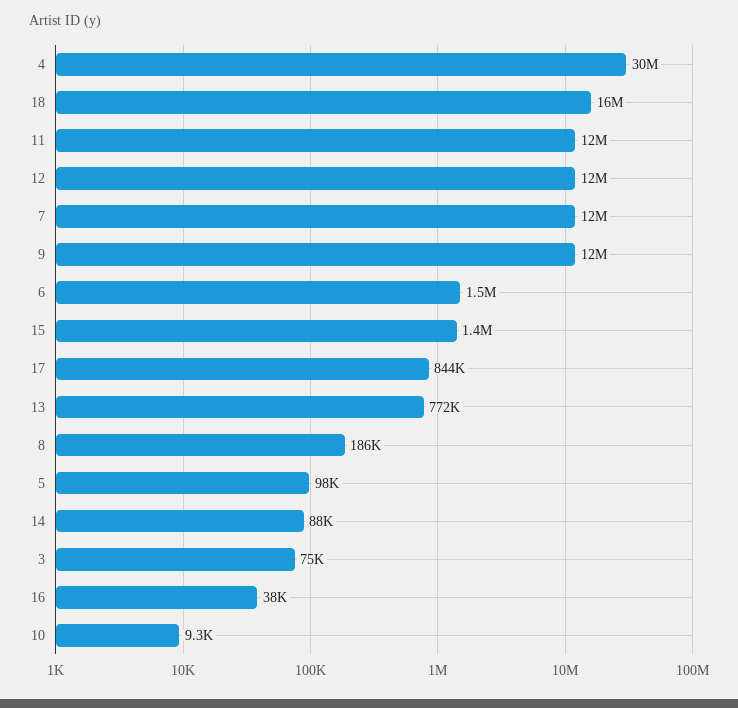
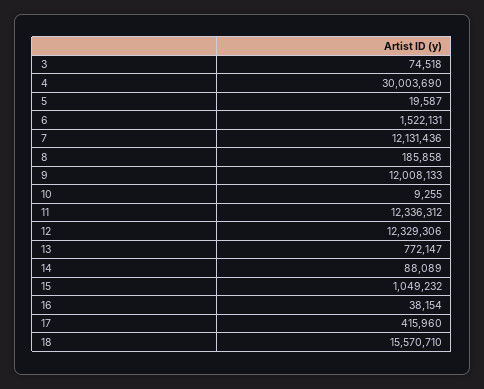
  {
    "4": 30003690,
    "18": 15570710,
    "11": 12336312,
    "12": 12329306,
    "7": 12131436,
    "9": 12008133,
    "6": 1522131,
-   "15": 1400000,
+   "15": 1049232,
-   "17": 844000,
+   "17": 415960,
    "13": 772147,
    "8": 185858,
-   "5": 98000,
+   "5": 19587,
    "14": 88089,
    "3": 74518,
    "16": 38154,
    "10": 9255
  }

